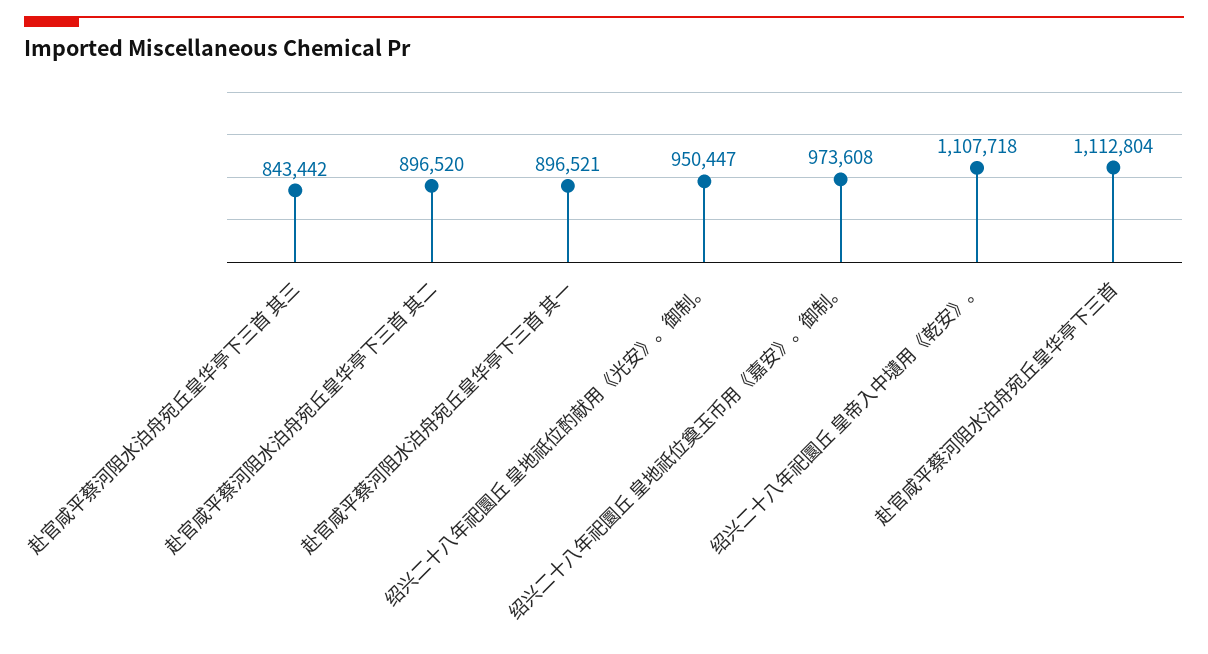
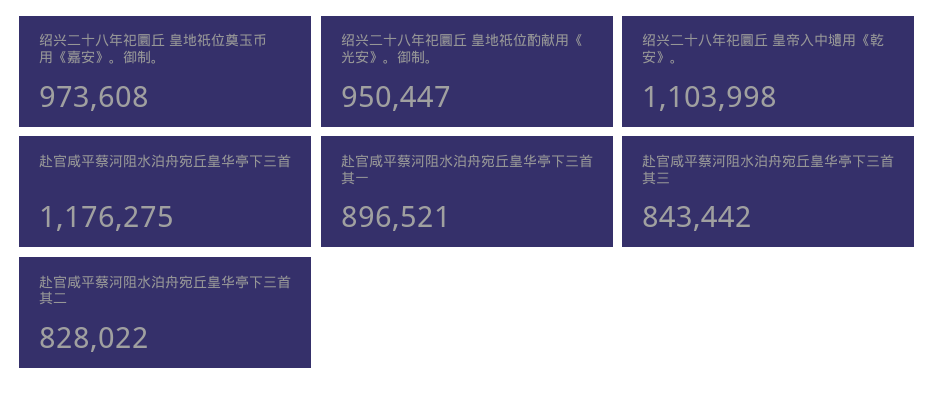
  {
    "赴官咸平蔡河阻水泊舟宛丘皇华亭下三首 其三": 843442,
-   "赴官咸平蔡河阻水泊舟宛丘皇华亭下三首 其二": 896520,
+   "赴官咸平蔡河阻水泊舟宛丘皇华亭下三首 其二": 828022,
    "赴官咸平蔡河阻水泊舟宛丘皇华亭下三首 其一": 896521,
    "绍兴二十八年祀圜丘 皇地祇位酌献用《光安》。御制。": 950447,
    "绍兴二十八年祀圜丘 皇地祇位奠玉币用《嘉安》。御制。": 973608,
-   "绍兴二十八年祀圜丘 皇帝入中壝用《乾安》。": 1107718,
+   "绍兴二十八年祀圜丘 皇帝入中壝用《乾安》。": 1103998,
-   "赴官咸平蔡河阻水泊舟宛丘皇华亭下三首": 1112804
+   "赴官咸平蔡河阻水泊舟宛丘皇华亭下三首": 1176275
  }

